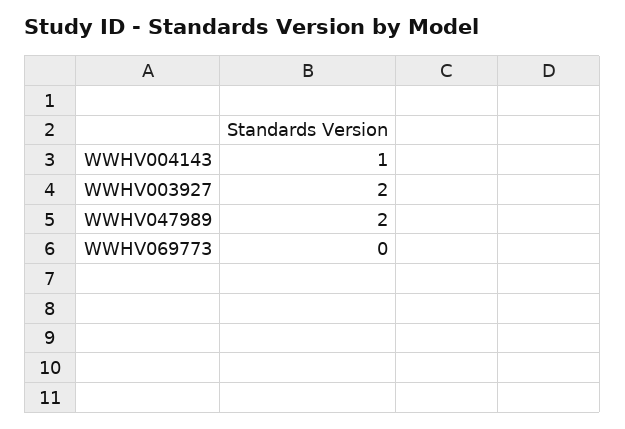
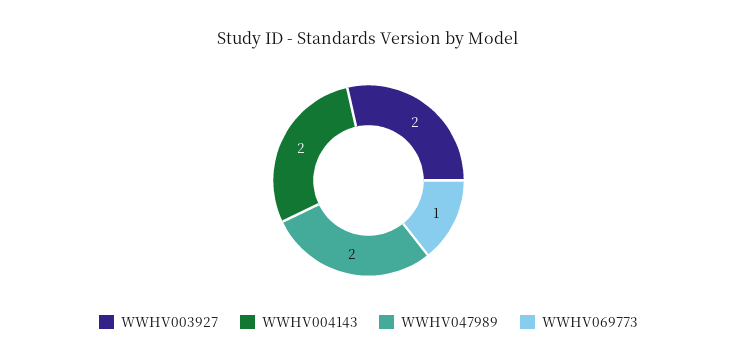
  {
-   "WWHV004143": 1,
+   "WWHV004143": 2,
    "WWHV003927": 2,
    "WWHV047989": 2,
-   "WWHV069773": 0
+   "WWHV069773": 1
  }

